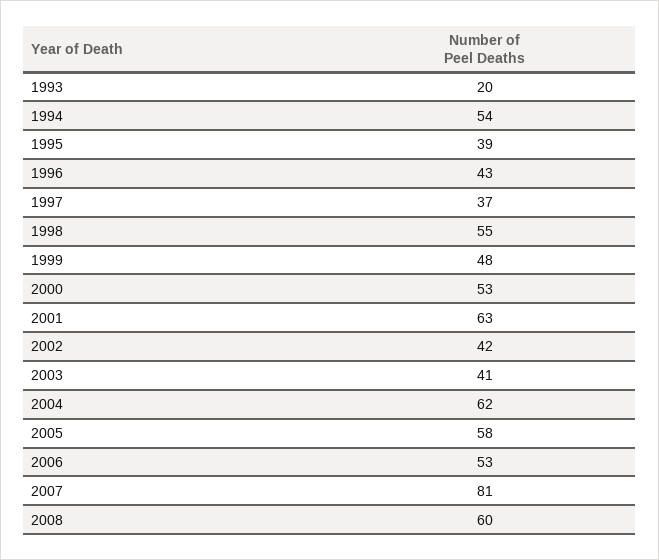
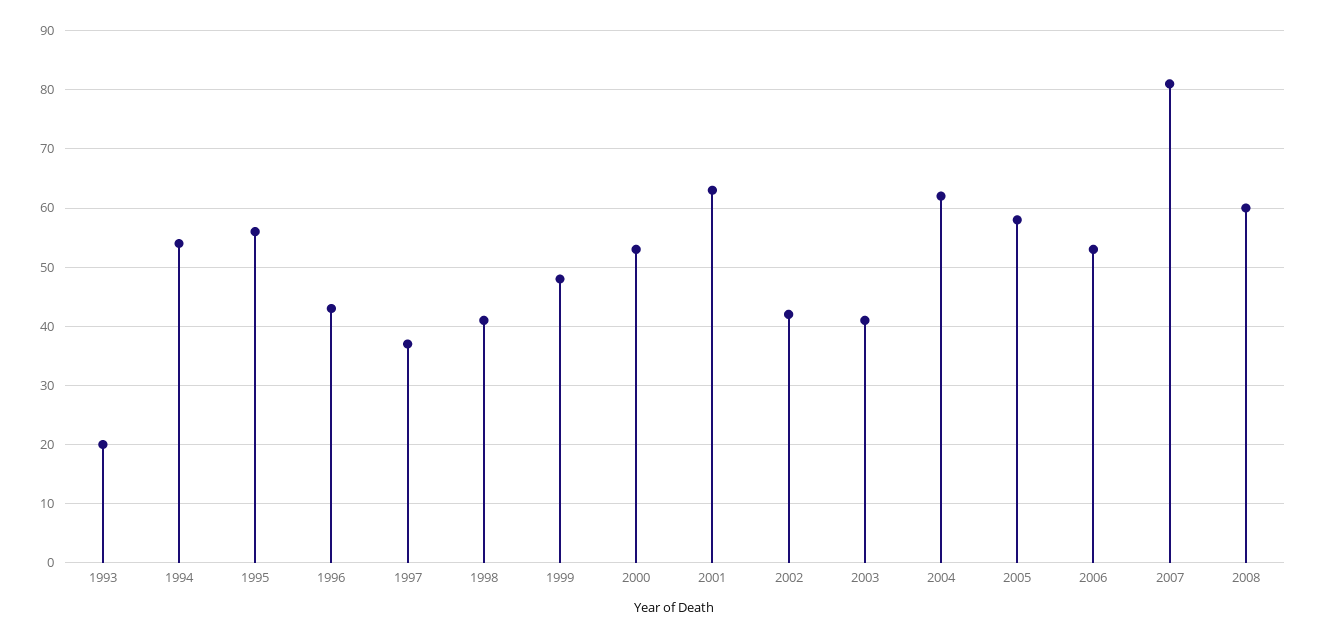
  {
    "1993": 20,
    "1994": 54,
-   "1995": 39,
+   "1995": 55,
    "1996": 43,
    "1997": 37,
-   "1998": 55,
+   "1998": 40,
    "1999": 48,
    "2000": 53,
    "2001": 63,
    "2002": 42,
    "2003": 41,
    "2004": 62,
    "2005": 58,
    "2006": 53,
    "2007": 81,
    "2008": 60
  }

